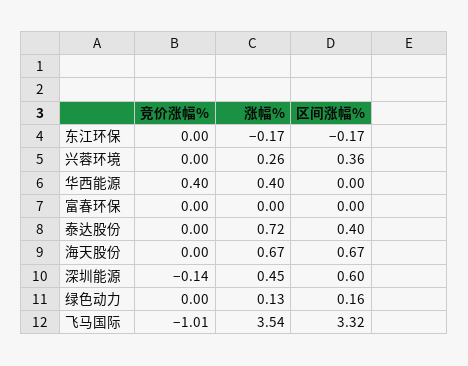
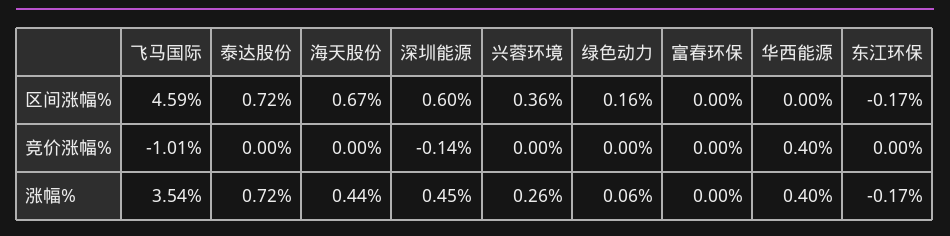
  {
    "竞价涨幅%": {
      "东江环保": 0,
      "兴蓉环境": 0,
      "华西能源": 0.4,
      "富春环保": 0,
      "泰达股份": 0,
      "海天股份": 0,
      "深圳能源": -0.14,
      "绿色动力": 0,
      "飞马国际": -1.01
    },
    "涨幅%": {
      "东江环保": -0.17,
      "兴蓉环境": 0.26,
      "华西能源": 0.4,
      "富春环保": 0,
      "泰达股份": 0.72,
-     "海天股份": 0.67,
+     "海天股份": 0.44,
      "深圳能源": 0.45,
-     "绿色动力": 0.13,
+     "绿色动力": 0.06,
      "飞马国际": 3.54
    },
    "区间涨幅%": {
      "东江环保": -0.17,
      "兴蓉环境": 0.36,
      "华西能源": 0,
      "富春环保": 0,
-     "泰达股份": 0.4,
+     "泰达股份": 0.72,
      "海天股份": 0.67,
      "深圳能源": 0.6,
      "绿色动力": 0.16,
-     "飞马国际": 3.32
+     "飞马国际": 4.59
    }
  }

